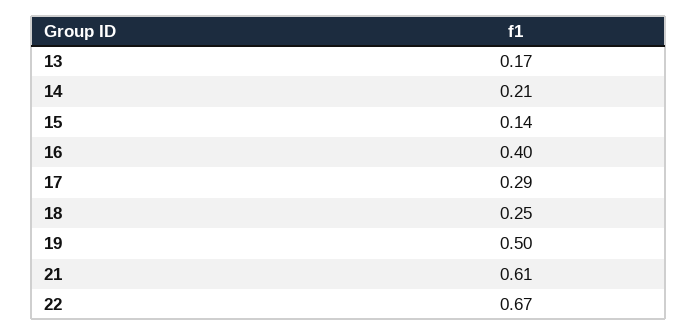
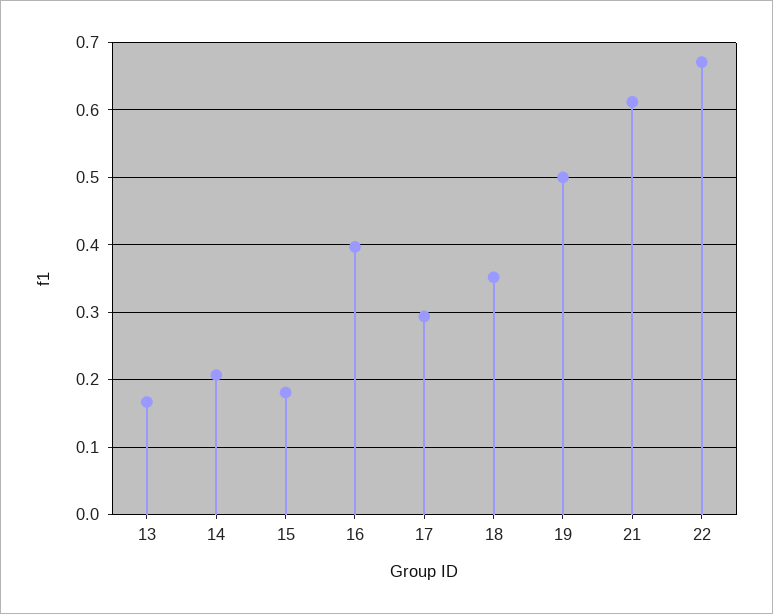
  {
    "13": 0.17,
    "14": 0.21,
-   "15": 0.14,
+   "15": 0.18,
    "16": 0.4,
    "17": 0.29,
-   "18": 0.25,
+   "18": 0.35,
    "19": 0.5,
    "21": 0.61,
    "22": 0.67
  }

